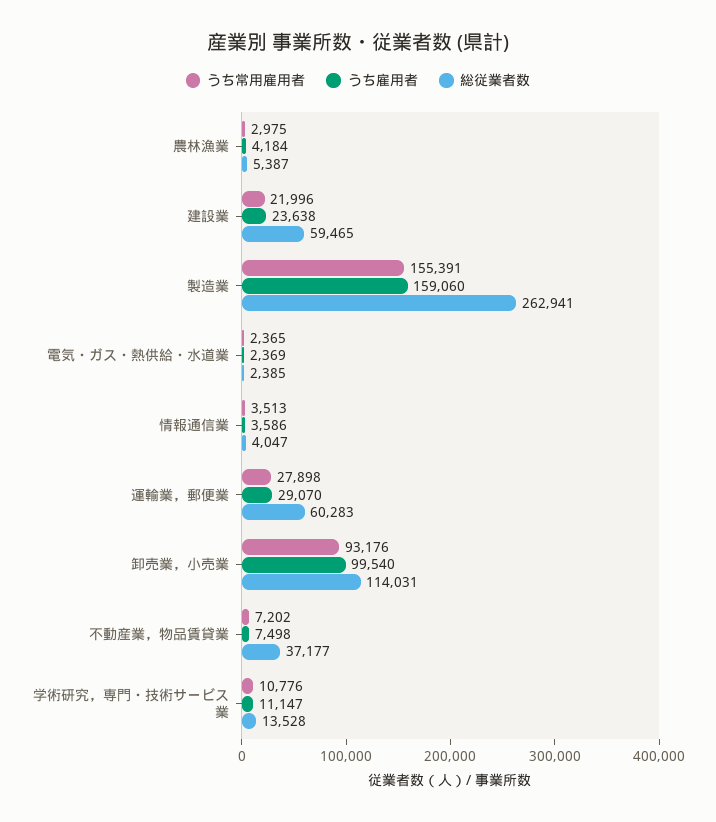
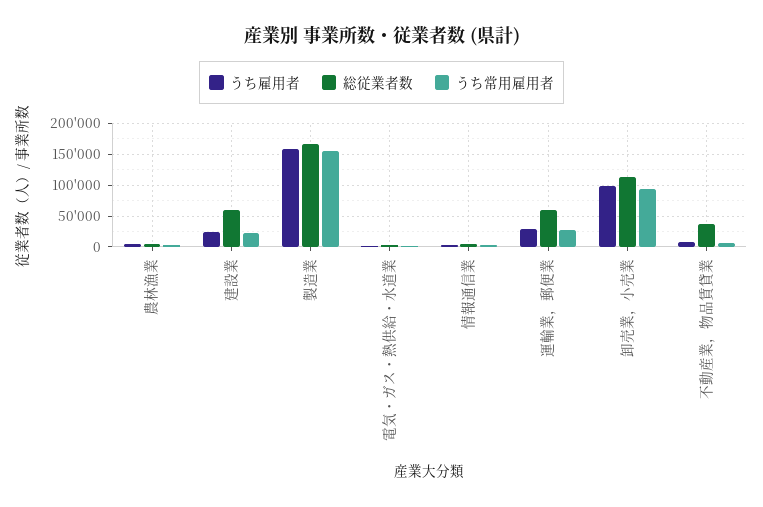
  {
    "うち常用雇用者": {
      "農林漁業": 2975,
      "建設業": 21996,
      "製造業": 155391,
      "電気・ガス・熱供給・水道業": 2365,
      "情報通信業": 3513,
      "運輸業，郵便業": 27898,
      "卸売業，小売業": 93176,
-     "不動産業，物品賃貸業": 7202,
+     "不動産業，物品賃貸業": 7202
-     "学術研究，専門・技術サービス業": 10776
    },
    "うち雇用者": {
      "農林漁業": 4184,
      "建設業": 23638,
      "製造業": 159060,
      "電気・ガス・熱供給・水道業": 2369,
      "情報通信業": 3586,
      "運輸業，郵便業": 29070,
      "卸売業，小売業": 99540,
-     "不動産業，物品賃貸業": 7498,
+     "不動産業，物品賃貸業": 7498
-     "学術研究，専門・技術サービス業": 11147
    },
    "総従業者数": {
      "農林漁業": 5387,
      "建設業": 59465,
-     "製造業": 262941,
+     "製造業": 170000,
      "電気・ガス・熱供給・水道業": 2385,
      "情報通信業": 4047,
      "運輸業，郵便業": 60283,
      "卸売業，小売業": 114031,
-     "不動産業，物品賃貸業": 37177,
+     "不動産業，物品賃貸業": 37177
-     "学術研究，専門・技術サービス業": 13528
    }
  }

